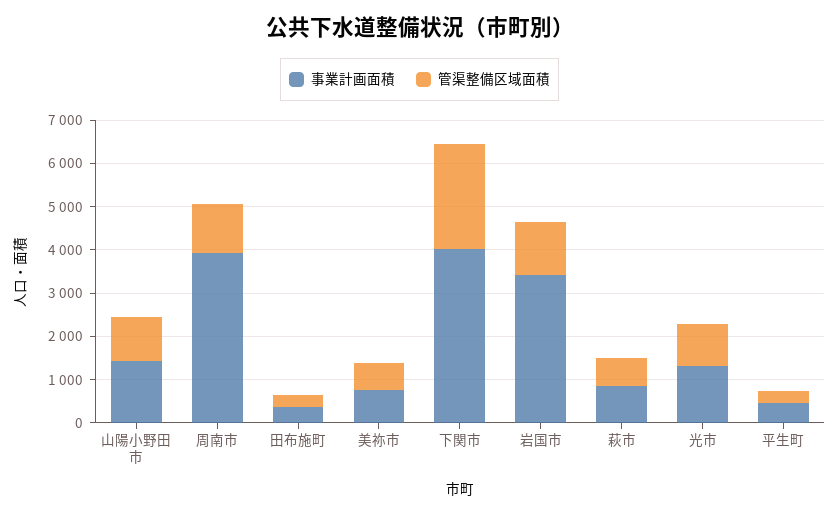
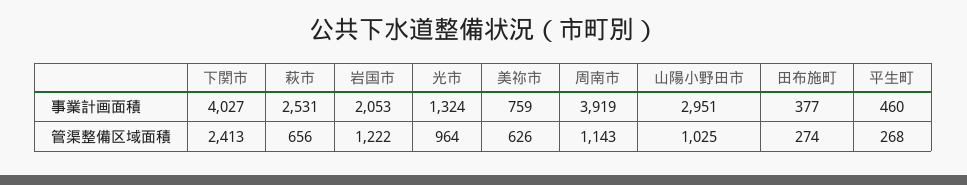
  {
    "事業計画面積": {
-     "山陽小野田市": 1400,
+     "山陽小野田市": 2951,
      "周南市": 3919,
      "田布施町": 377,
      "美祢市": 759,
      "下関市": 4027,
-     "岩国市": 3400,
+     "岩国市": 2053,
-     "萩市": 800,
+     "萩市": 2531,
      "光市": 1324,
      "平生町": 460
    },
    "管渠整備区域面積": {
      "山陽小野田市": 1025,
      "周南市": 1143,
      "田布施町": 274,
      "美祢市": 626,
      "下関市": 2413,
      "岩国市": 1222,
      "萩市": 656,
      "光市": 964,
      "平生町": 268
    }
  }

